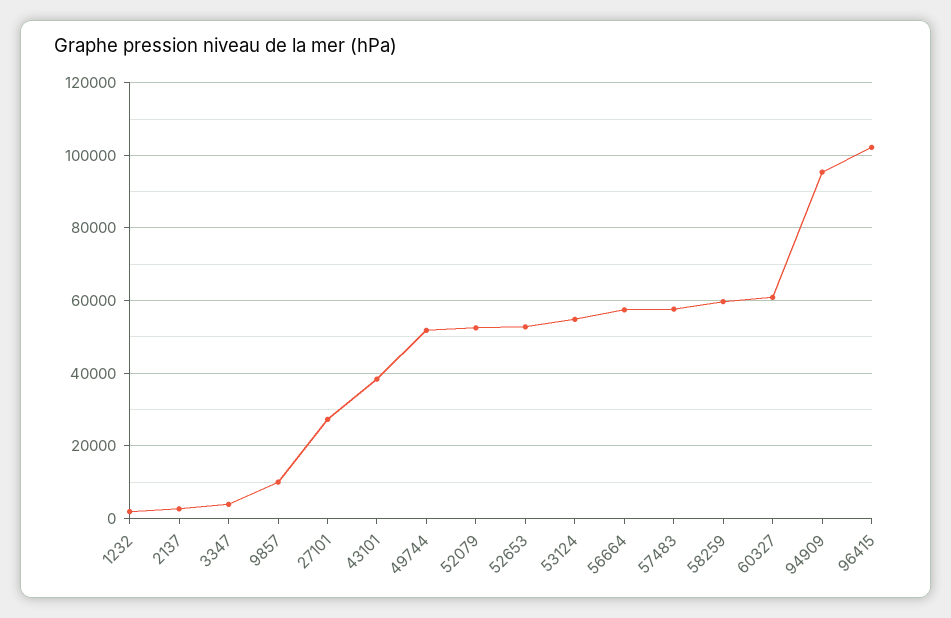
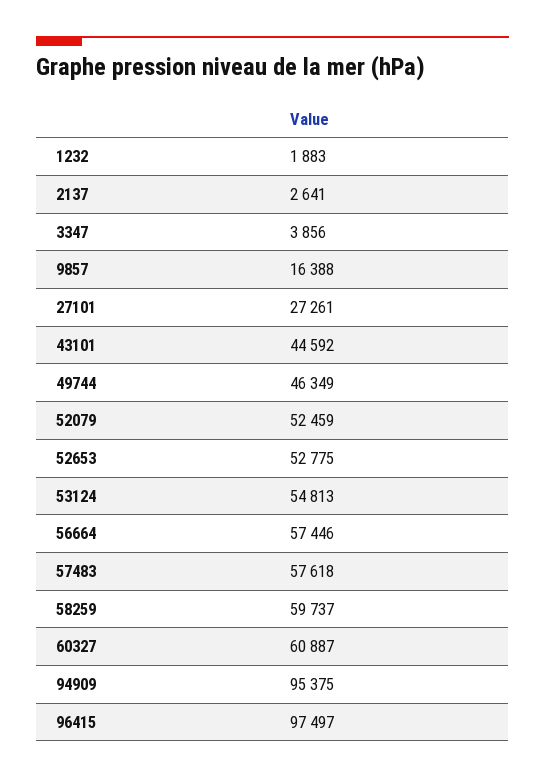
  {
    "1232": 1883,
    "2137": 2641,
    "3347": 3856,
-   "9857": 10000,
+   "9857": 16388,
    "27101": 27261,
-   "43101": 38000,
+   "43101": 44592,
-   "49744": 52000,
+   "49744": 46349,
    "52079": 52459,
    "52653": 52775,
    "53124": 54813,
    "56664": 57446,
    "57483": 57618,
    "58259": 59737,
    "60327": 60887,
    "94909": 95375,
-   "96415": 102000
+   "96415": 97497
  }

